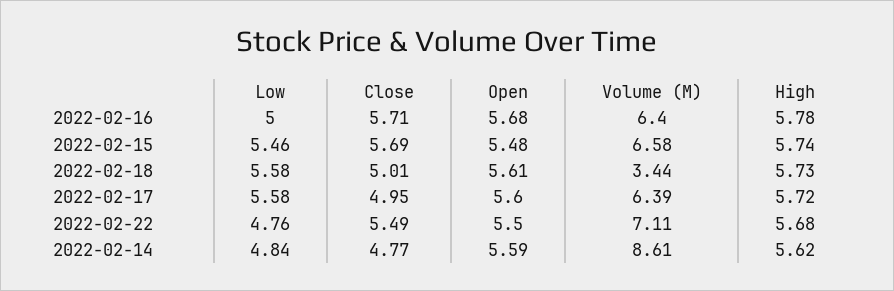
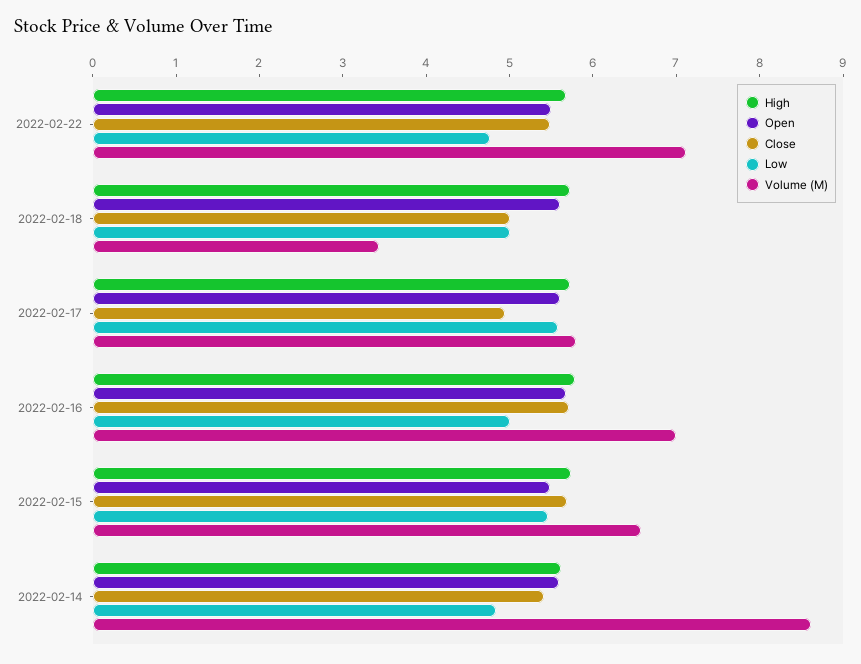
  {
    "Low": {
      "2022-02-16": 5,
      "2022-02-15": 5.46,
-     "2022-02-18": 5.58,
+     "2022-02-18": 5,
      "2022-02-17": 5.58,
      "2022-02-22": 4.76,
      "2022-02-14": 4.84
    },
    "Close": {
      "2022-02-16": 5.71,
      "2022-02-15": 5.69,
      "2022-02-18": 5.01,
      "2022-02-17": 4.95,
      "2022-02-22": 5.49,
-     "2022-02-14": 4.77
+     "2022-02-14": 5.4
    },
    "Open": {
      "2022-02-16": 5.68,
      "2022-02-15": 5.48,
      "2022-02-18": 5.61,
      "2022-02-17": 5.6,
      "2022-02-22": 5.5,
      "2022-02-14": 5.59
    },
    "Volume (M)": {
-     "2022-02-16": 6.4,
+     "2022-02-16": 7,
      "2022-02-15": 6.58,
      "2022-02-18": 3.44,
-     "2022-02-17": 6.39,
+     "2022-02-17": 5.8,
      "2022-02-22": 7.11,
      "2022-02-14": 8.61
    },
    "High": {
      "2022-02-16": 5.78,
      "2022-02-15": 5.74,
      "2022-02-18": 5.73,
      "2022-02-17": 5.72,
      "2022-02-22": 5.68,
      "2022-02-14": 5.62
    }
  }

